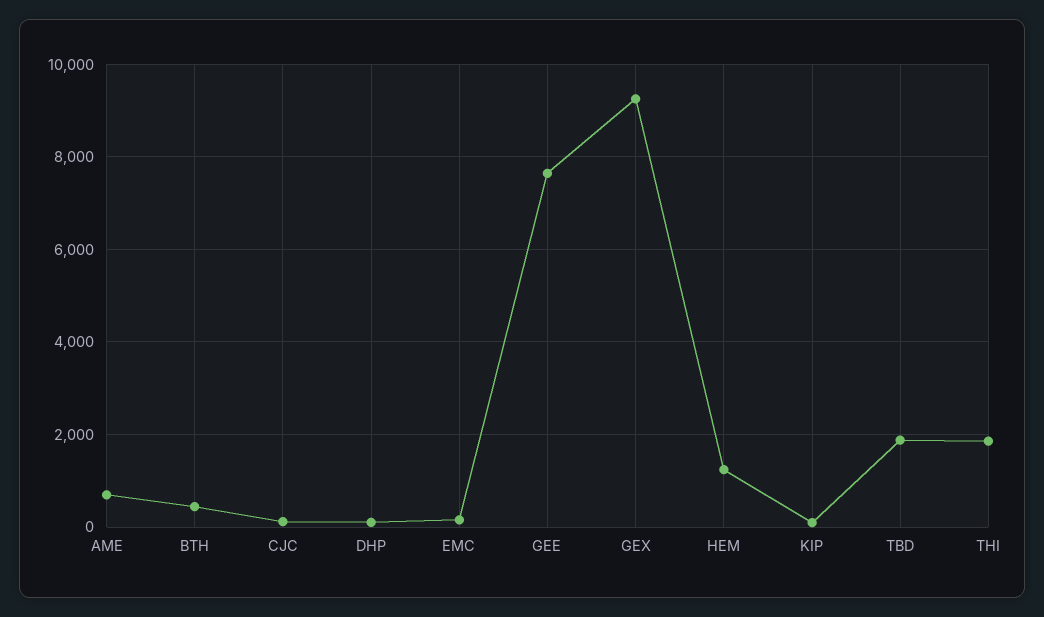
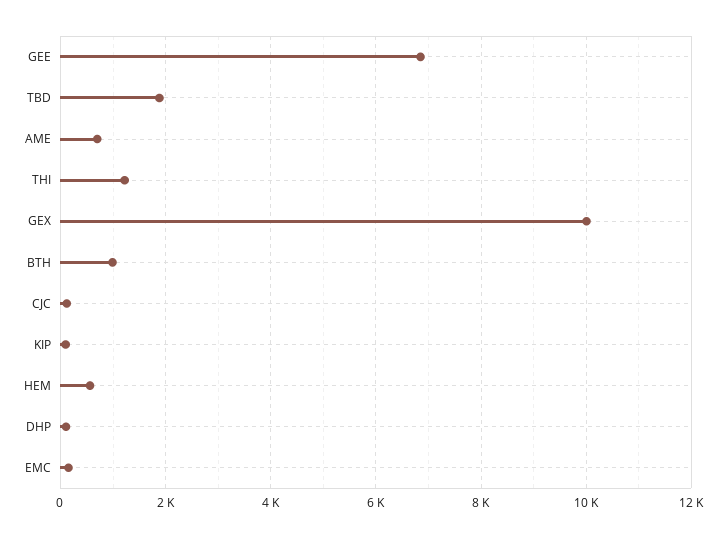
  {
    "AME": 600,
-   "BTH": 400,
+   "BTH": 1000,
    "CJC": 200,
    "DHP": 200,
    "EMC": 200,
-   "GEE": 7600,
+   "GEE": 6800,
-   "GEX": 9200,
+   "GEX": 10000,
-   "HEM": 1200,
+   "HEM": 600,
    "KIP": 0,
    "TBD": 1800,
-   "THI": 1800
+   "THI": 1200
  }

